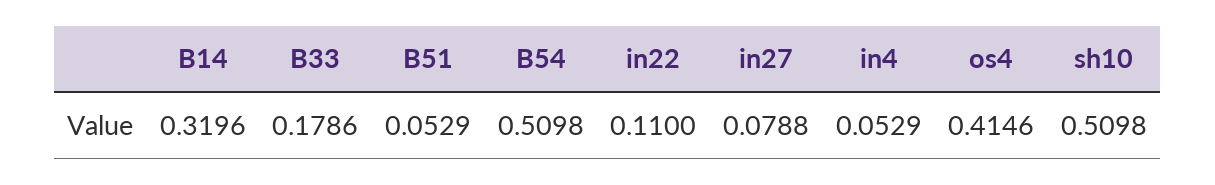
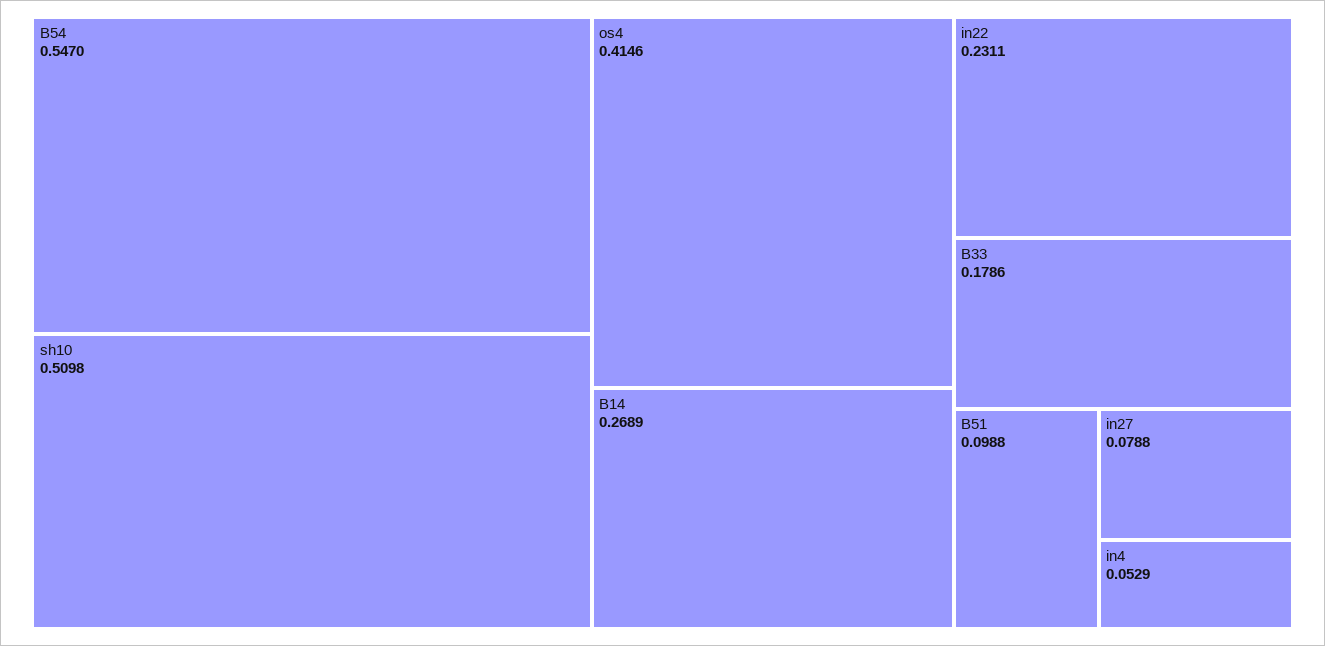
  {
-   "B14": 0.3196,
+   "B14": 0.2689,
    "B33": 0.1786,
-   "B51": 0.0529,
+   "B51": 0.0988,
-   "B54": 0.5098,
+   "B54": 0.547,
-   "in22": 0.11,
+   "in22": 0.2311,
    "in27": 0.0788,
    "in4": 0.0529,
    "os4": 0.4146,
    "sh10": 0.5098
  }

